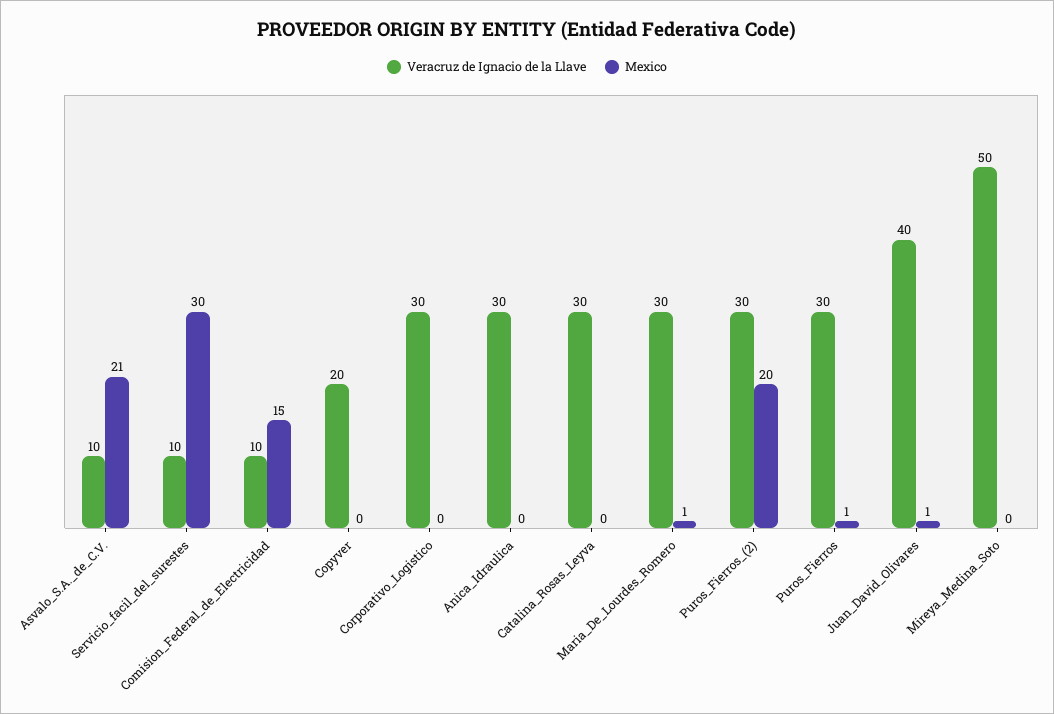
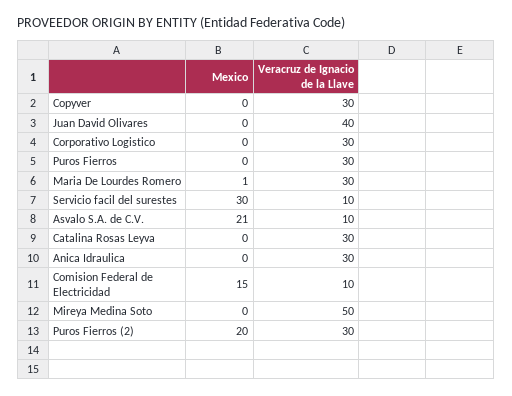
  {
    "Veracruz de Ignacio de la Llave": {
      "Asvalo_S.A._de_C.V.": 10,
      "Servicio_facil_del_surestes": 10,
      "Comision_Federal_de_Electricidad": 10,
-     "Copyver": 20,
+     "Copyver": 30,
      "Corporativo_Logistico": 30,
      "Anica_Idraulica": 30,
      "Catalina_Rosas_Leyva": 30,
      "Maria_De_Lourdes_Romero": 30,
      "Puros_Fierros_(2)": 30,
      "Puros_Fierros": 30,
      "Juan_David_Olivares": 40,
      "Mireya_Medina_Soto": 50
    },
    "Mexico": {
      "Asvalo_S.A._de_C.V.": 21,
      "Servicio_facil_del_surestes": 30,
      "Comision_Federal_de_Electricidad": 15,
      "Copyver": 0,
      "Corporativo_Logistico": 0,
      "Anica_Idraulica": 0,
      "Catalina_Rosas_Leyva": 0,
      "Maria_De_Lourdes_Romero": 1,
      "Puros_Fierros_(2)": 20,
-     "Puros_Fierros": 1,
+     "Puros_Fierros": 0,
-     "Juan_David_Olivares": 1,
+     "Juan_David_Olivares": 0,
      "Mireya_Medina_Soto": 0
    }
  }

